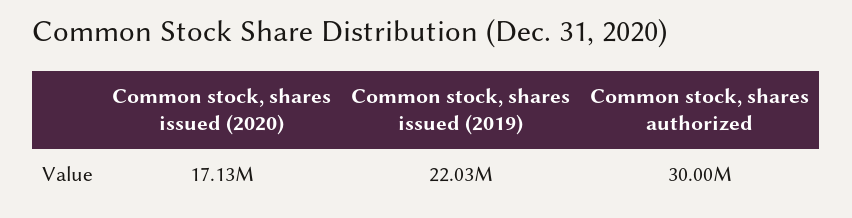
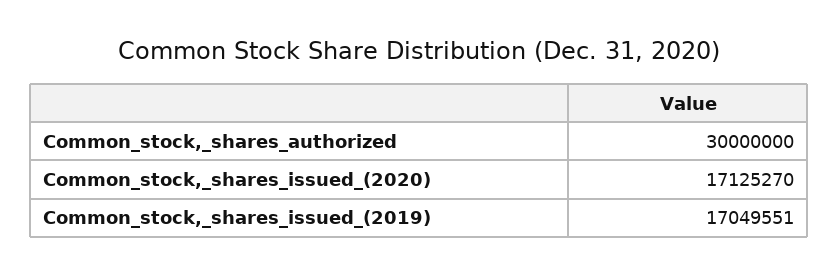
  {
    "Common stock, shares issued (2020)": 17125270,
-   "Common stock, shares issued (2019)": 22030000,
+   "Common stock, shares issued (2019)": 17049551,
    "Common stock, shares authorized": 30000000
  }

